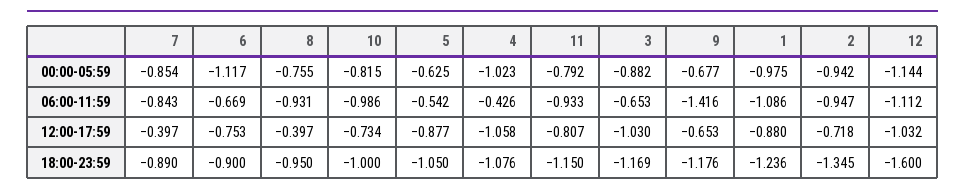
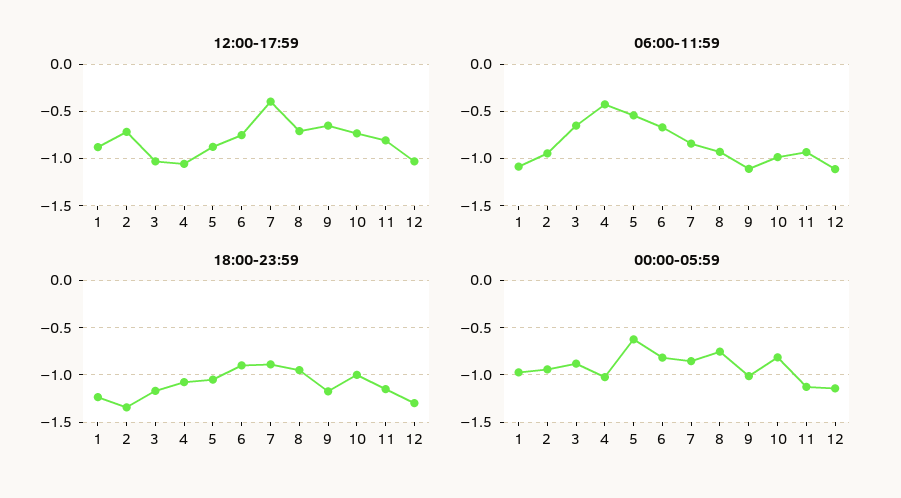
  {
    "00:00-05:59": {
      "7": -0.854,
-     "6": -1.117,
+     "6": -0.8,
      "8": -0.755,
      "10": -0.815,
      "5": -0.625,
      "4": -1.023,
-     "11": -0.792,
+     "11": -1.1,
      "3": -0.882,
-     "9": -0.677,
+     "9": -1,
      "1": -0.975,
      "2": -0.942,
      "12": -1.144
    },
    "06:00-11:59": {
      "7": -0.843,
      "6": -0.669,
      "8": -0.931,
      "10": -0.986,
      "5": -0.542,
      "4": -0.426,
      "11": -0.933,
      "3": -0.653,
-     "9": -1.416,
+     "9": -1.1,
      "1": -1.086,
      "2": -0.947,
      "12": -1.112
    },
    "12:00-17:59": {
      "7": -0.397,
      "6": -0.753,
-     "8": -0.397,
+     "8": -0.7,
      "10": -0.734,
      "5": -0.877,
      "4": -1.058,
      "11": -0.807,
      "3": -1.03,
      "9": -0.653,
      "1": -0.88,
      "2": -0.718,
      "12": -1.032
    },
    "18:00-23:59": {
      "7": -0.89,
      "6": -0.9,
      "8": -0.95,
      "10": -1,
      "5": -1.05,
      "4": -1.076,
      "11": -1.15,
      "3": -1.169,
      "9": -1.176,
      "1": -1.236,
      "2": -1.345,
-     "12": -1.6
+     "12": -1.3
    }
  }

